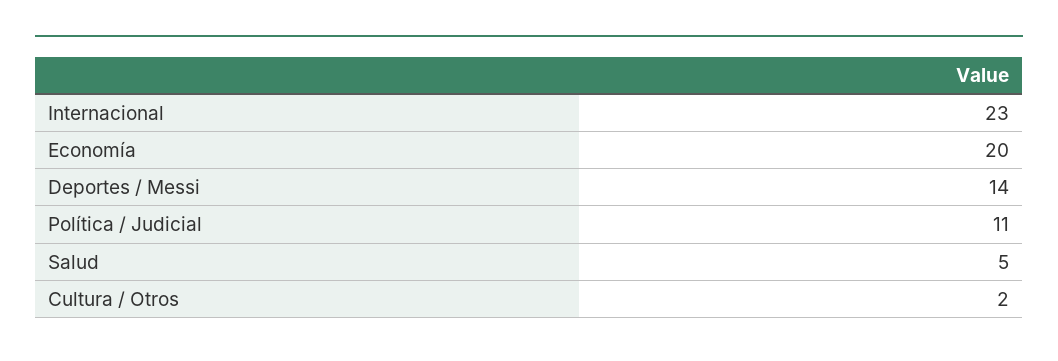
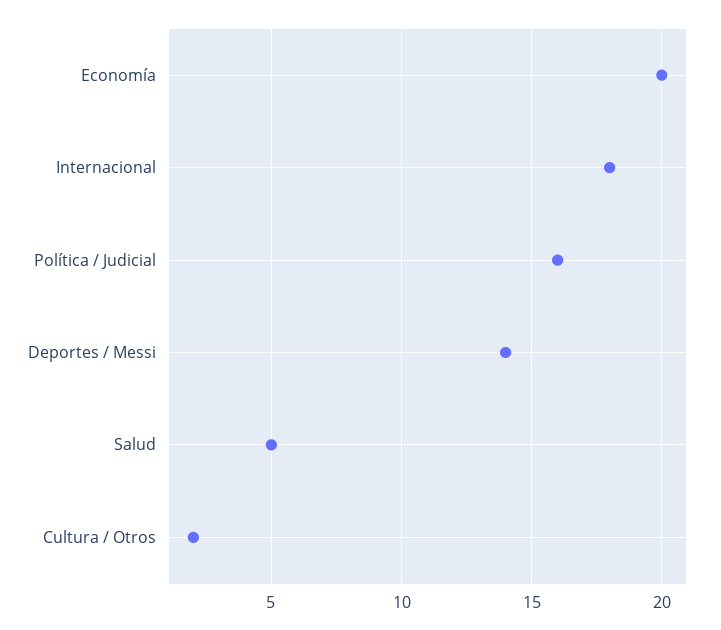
  {
-   "Internacional": 23,
+   "Internacional": 18,
    "Economía": 20,
    "Deportes / Messi": 14,
-   "Política / Judicial": 11,
+   "Política / Judicial": 16,
    "Salud": 5,
    "Cultura / Otros": 2
  }

